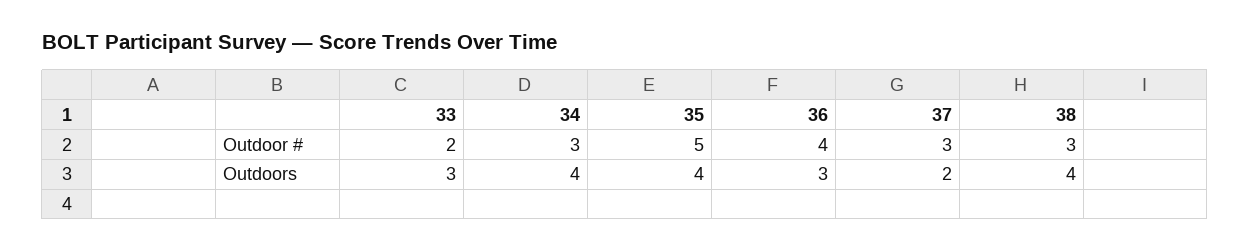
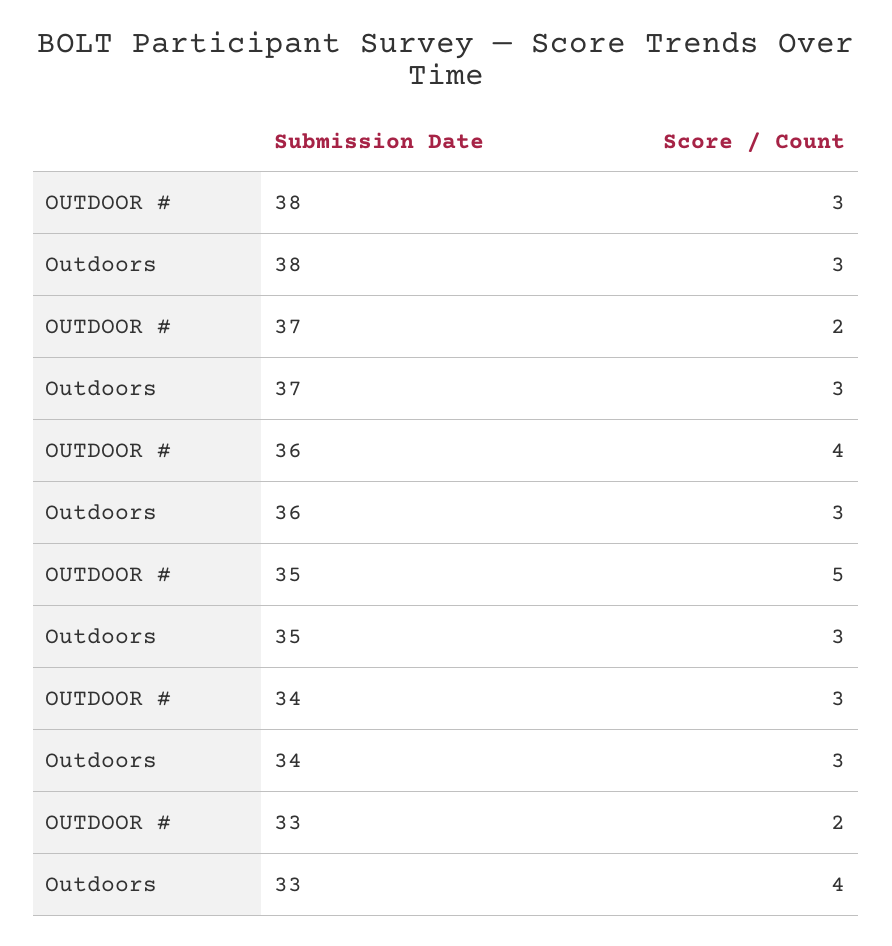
  {
    "33": {
      "Outdoor #": 2,
-     "Outdoors": 3
+     "Outdoors": 4
    },
    "34": {
      "Outdoor #": 3,
-     "Outdoors": 4
+     "Outdoors": 3
    },
    "35": {
      "Outdoor #": 5,
-     "Outdoors": 4
+     "Outdoors": 3
    },
    "36": {
      "Outdoor #": 4,
      "Outdoors": 3
    },
    "37": {
-     "Outdoor #": 3,
+     "Outdoor #": 2,
-     "Outdoors": 2
+     "Outdoors": 3
    },
    "38": {
      "Outdoor #": 3,
-     "Outdoors": 4
+     "Outdoors": 3
    }
  }

